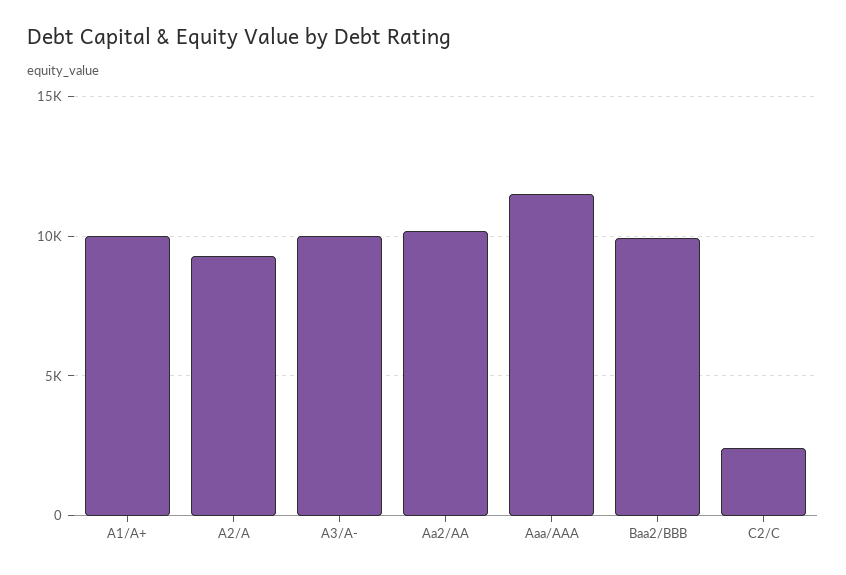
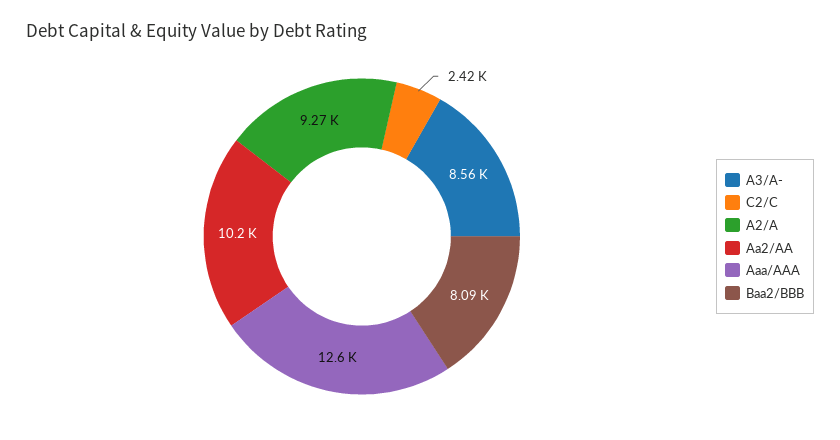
  {
-   "A1/A+": 10000,
    "A2/A": 9270,
-   "A3/A-": 10000,
+   "A3/A-": 8560,
    "Aa2/AA": 10200,
-   "Aaa/AAA": 11500,
+   "Aaa/AAA": 12600,
-   "Baa2/BBB": 10000,
+   "Baa2/BBB": 8090,
    "C2/C": 2420
  }

